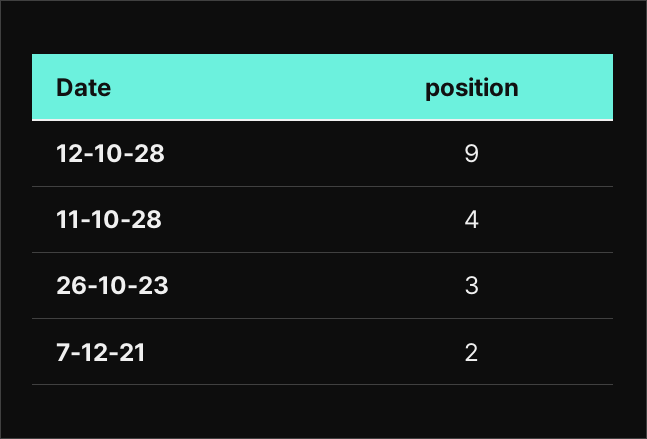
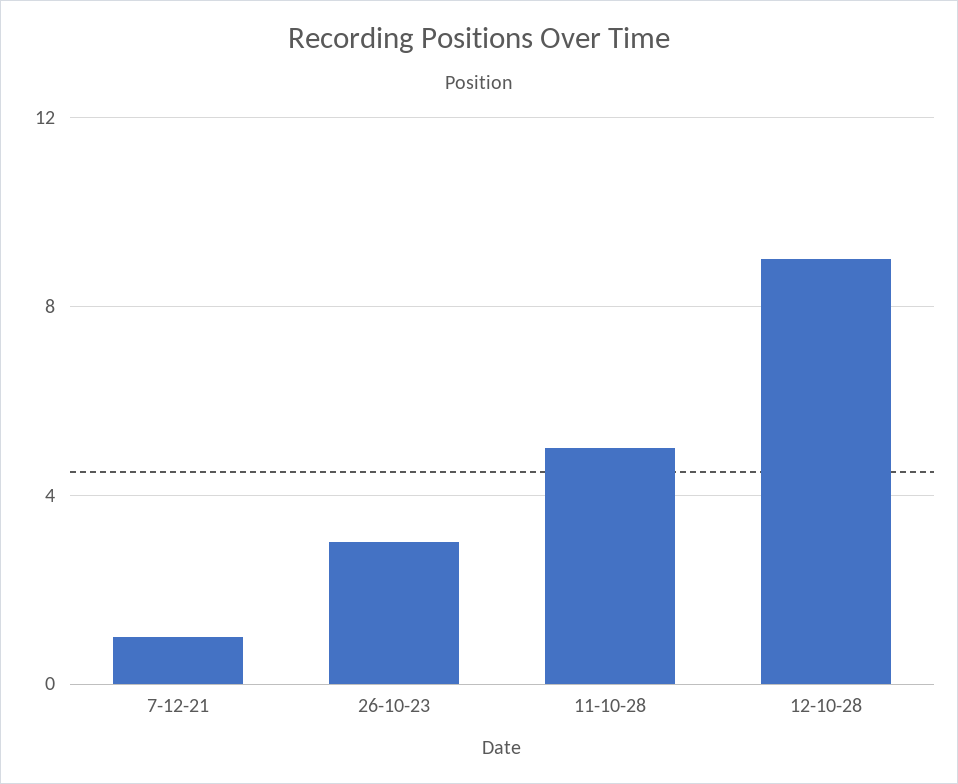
  {
    "12-10-28": 9,
-   "11-10-28": 4,
+   "11-10-28": 5,
    "26-10-23": 3,
-   "7-12-21": 2
+   "7-12-21": 1
  }

